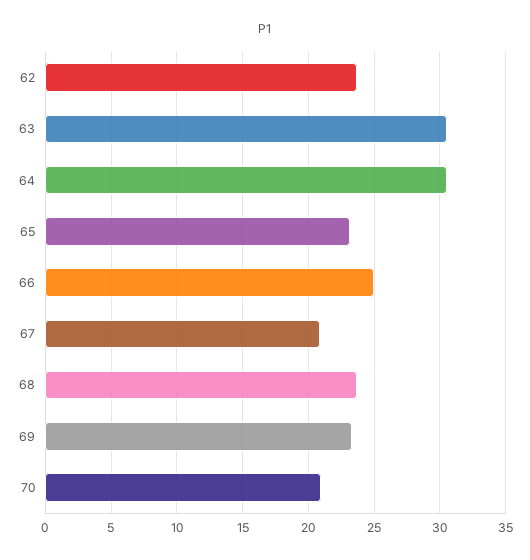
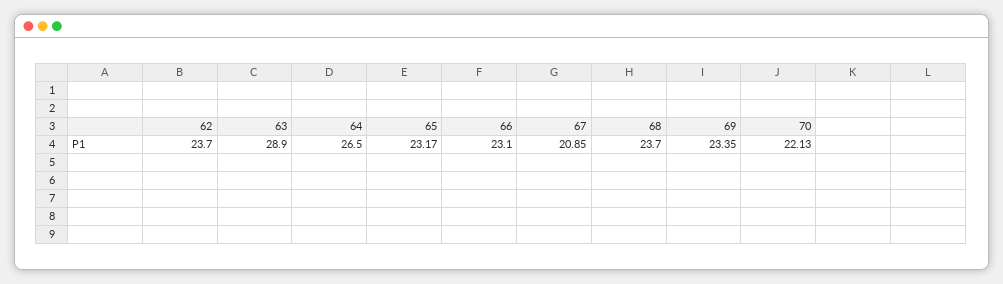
  {
    "62": 23.7,
-   "63": 30.5,
+   "63": 28.9,
-   "64": 30.5,
+   "64": 26.5,
    "65": 23.17,
-   "66": 25,
+   "66": 23.1,
    "67": 20.85,
    "68": 23.7,
    "69": 23.35,
-   "70": 21
+   "70": 22.13
  }

